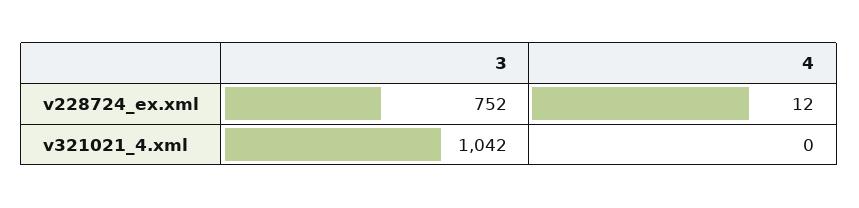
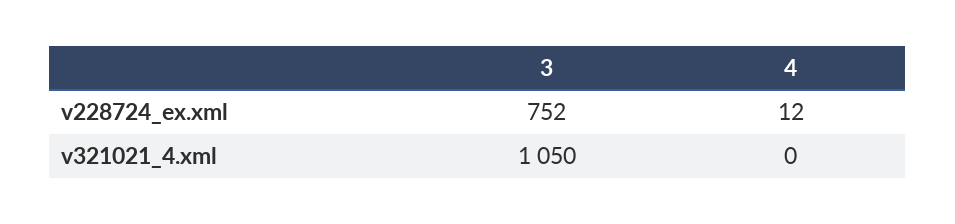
  {
    "3": {
      "v228724_ex.xml": 752,
-     "v321021_4.xml": 1042
+     "v321021_4.xml": 1050
    },
    "4": {
      "v228724_ex.xml": 12,
      "v321021_4.xml": 0
    }
  }

